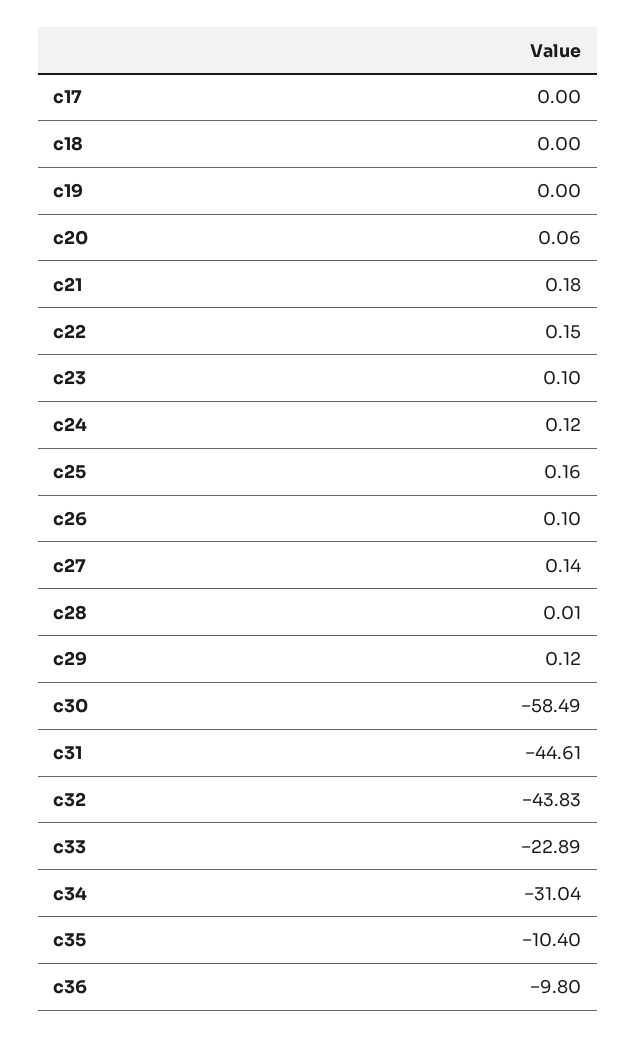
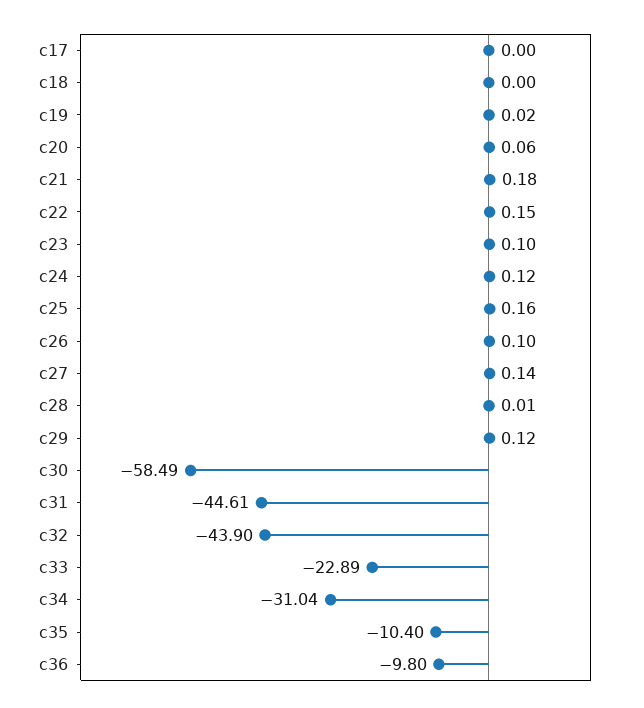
  {
    "c17": 0,
    "c18": 0,
-   "c19": 0,
+   "c19": 0.02,
    "c20": 0.06,
    "c21": 0.18,
    "c22": 0.15,
    "c23": 0.1,
    "c24": 0.12,
    "c25": 0.16,
    "c26": 0.1,
    "c27": 0.14,
    "c28": 0.01,
    "c29": 0.12,
    "c30": -58.49,
    "c31": -44.61,
-   "c32": -43.83,
+   "c32": -43.9,
    "c33": -22.89,
    "c34": -31.04,
    "c35": -10.4,
    "c36": -9.8
  }

